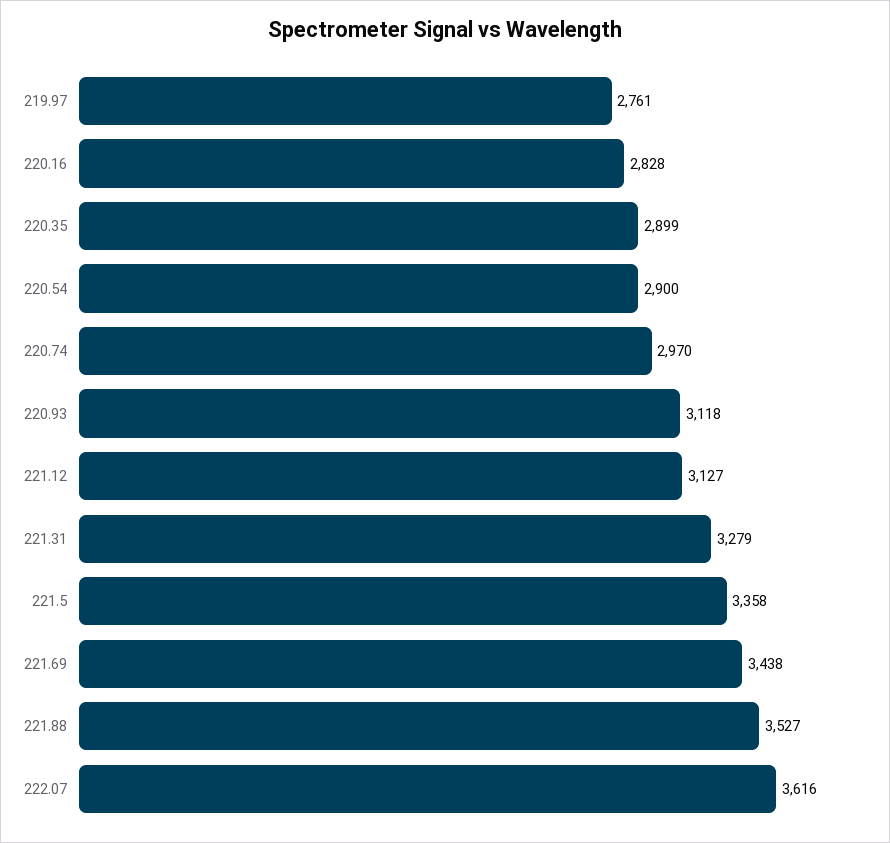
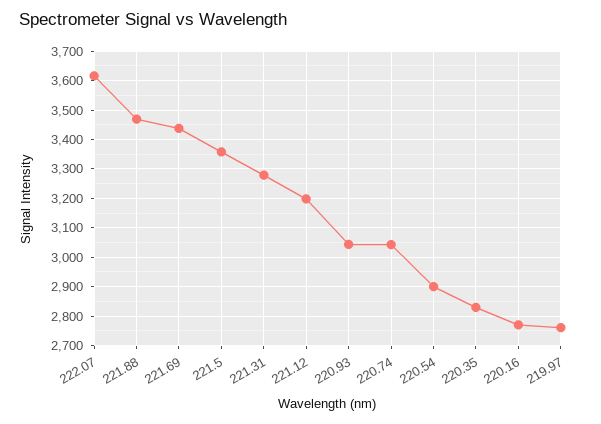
  {
    "219.97": 2761,
-   "220.16": 2828,
+   "220.16": 2775,
-   "220.35": 2899,
+   "220.35": 2825,
    "220.54": 2900,
-   "220.74": 2970,
+   "220.74": 3050,
-   "220.93": 3118,
+   "220.93": 3050,
-   "221.12": 3127,
+   "221.12": 3200,
    "221.31": 3279,
    "221.5": 3358,
    "221.69": 3438,
-   "221.88": 3527,
+   "221.88": 3475,
    "222.07": 3616
  }

